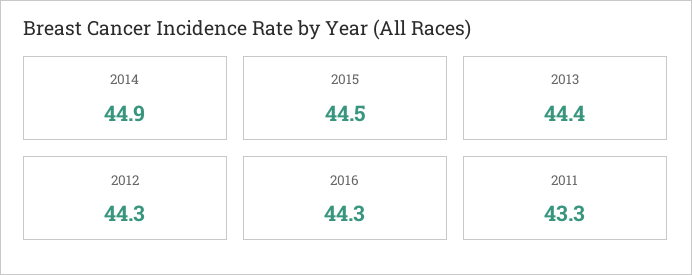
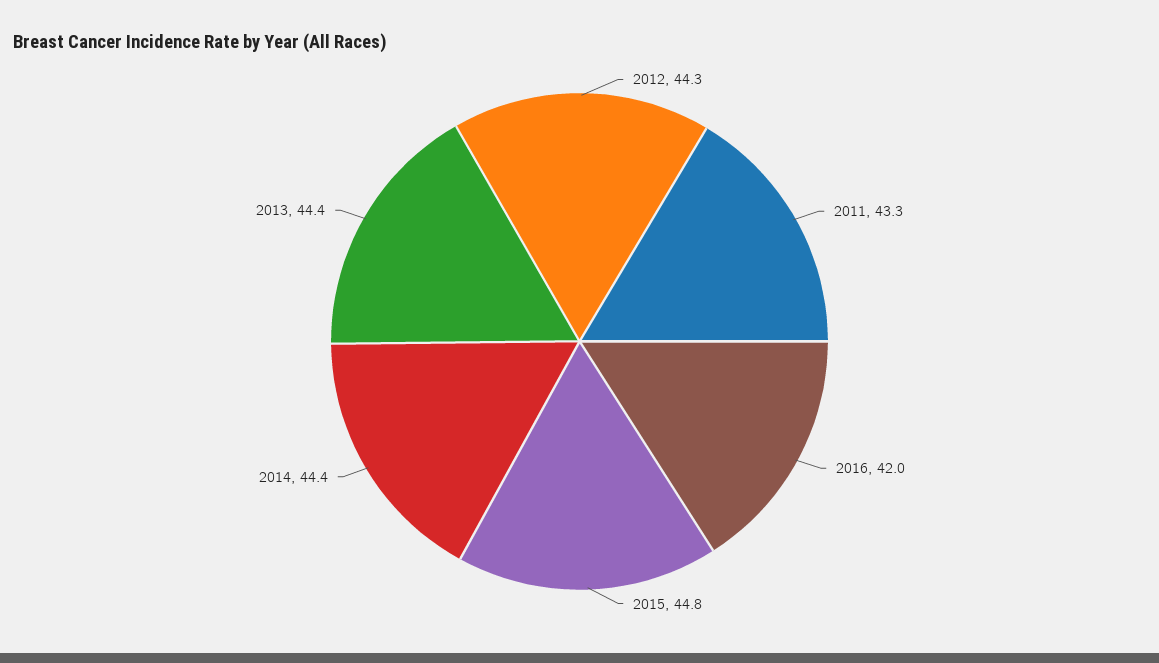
  {
-   "2014": 44.9,
+   "2014": 44.4,
-   "2015": 44.5,
+   "2015": 44.8,
    "2013": 44.4,
    "2012": 44.3,
-   "2016": 44.3,
+   "2016": 42,
    "2011": 43.3
  }

